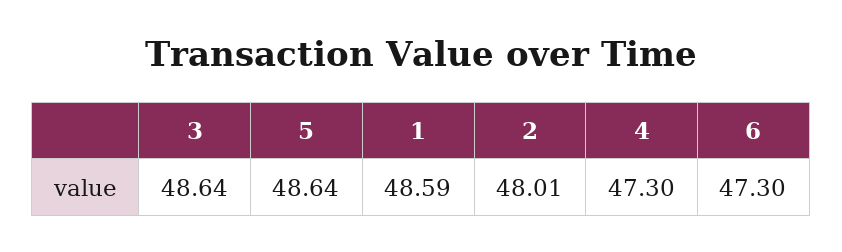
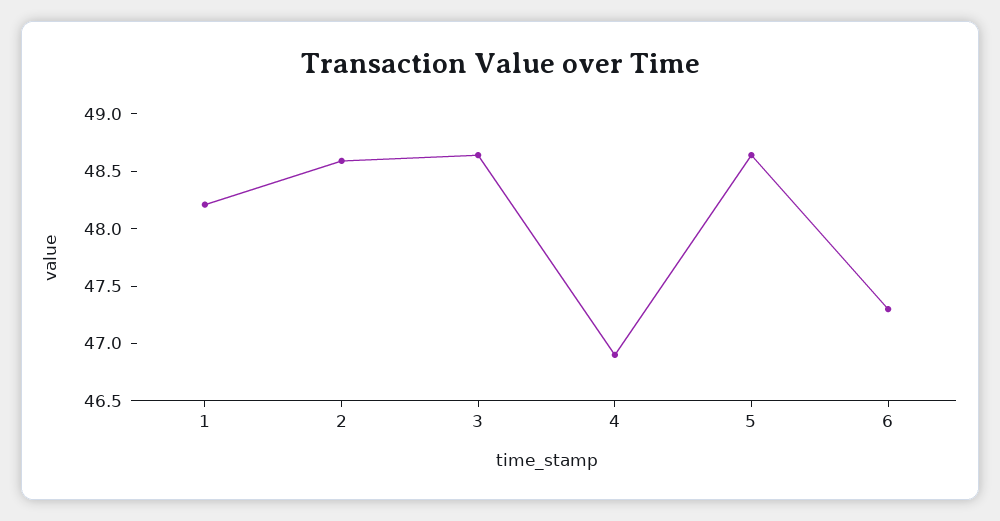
  {
    "3": 48.64,
    "5": 48.64,
-   "1": 48.59,
+   "1": 48.2,
-   "2": 48.01,
+   "2": 48.6,
-   "4": 47.3,
+   "4": 46.9,
    "6": 47.3
  }

